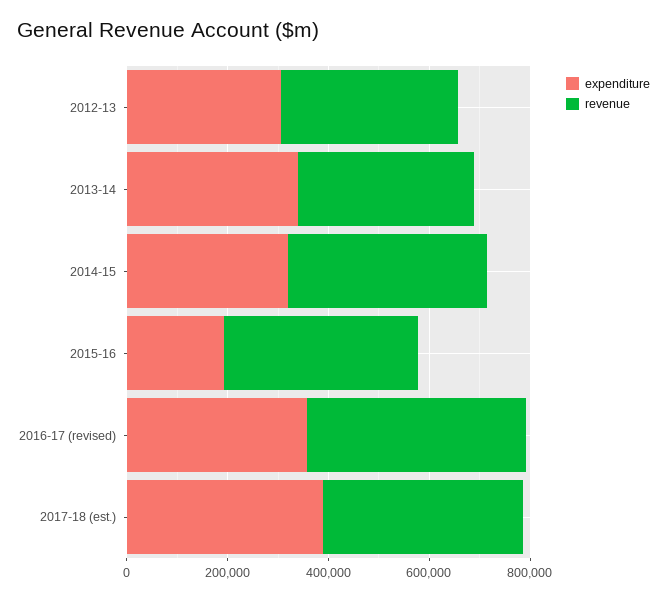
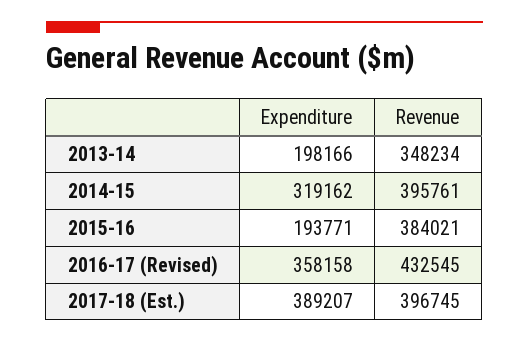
  {
    "expenditure": {
-     "2012-13": 300000,
-     "2013-14": 350000,
+     "2013-14": 198166,
      "2014-15": 319162,
      "2015-16": 193771,
      "2016-17 (revised)": 358158,
      "2017-18 (est.)": 389207
    },
    "revenue": {
-     "2012-13": 350000,
      "2013-14": 348234,
      "2014-15": 395761,
      "2015-16": 384021,
      "2016-17 (revised)": 432545,
      "2017-18 (est.)": 396745
    }
  }

